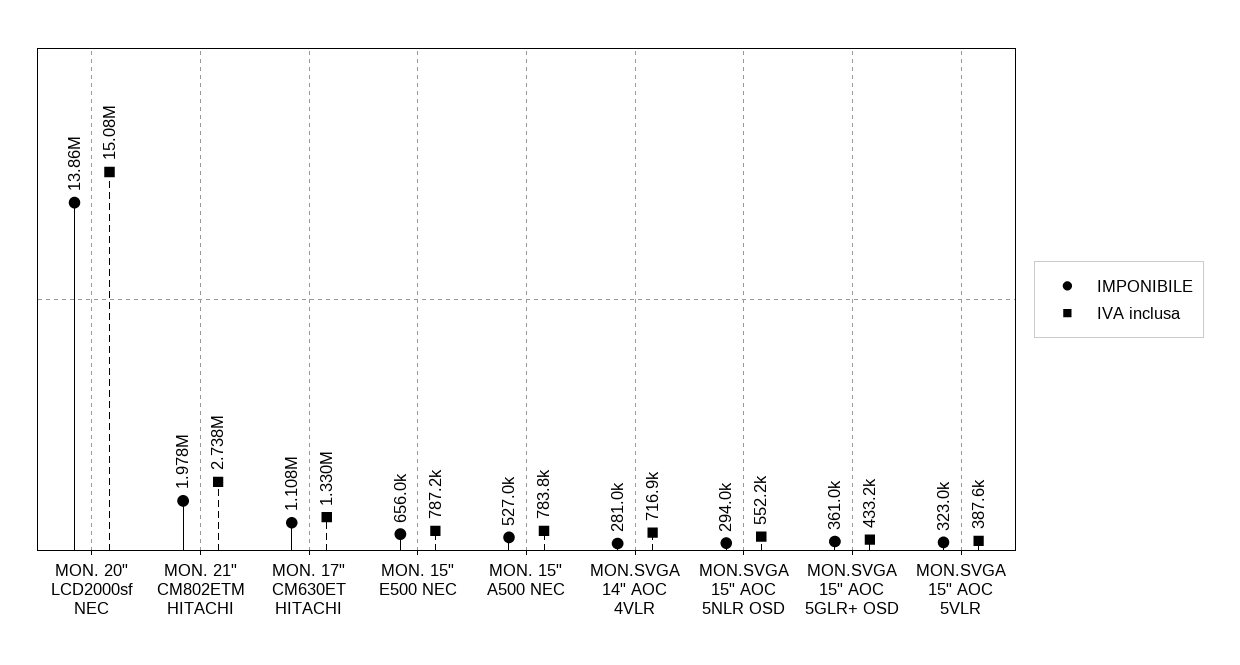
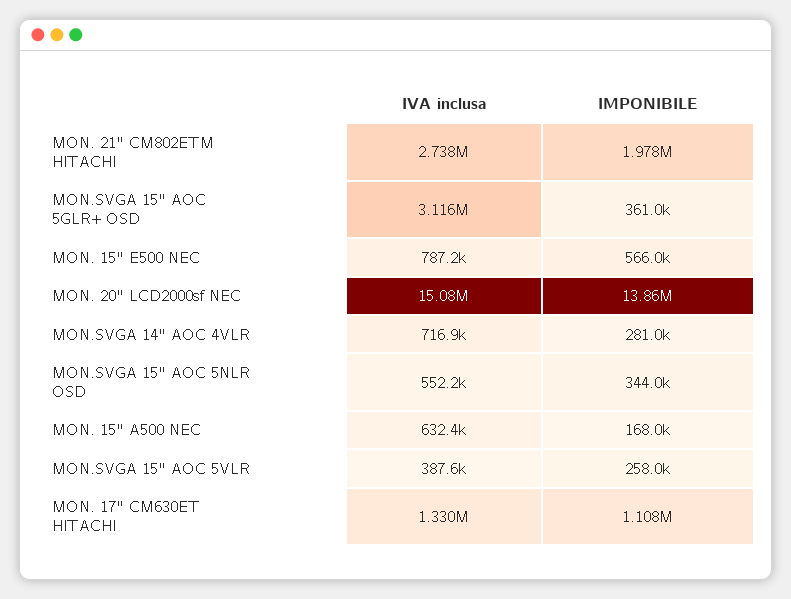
  {
    "IMPONIBILE": {
      "MON. 20\" LCD2000sf NEC": 13860000,
      "MON. 21\" CM802ETM HITACHI": 1978000,
      "MON. 17\" CM630ET HITACHI": 1108000,
-     "MON. 15\" E500 NEC": 656000,
+     "MON. 15\" E500 NEC": 566000,
-     "MON. 15\" A500 NEC": 527000,
+     "MON. 15\" A500 NEC": 168000,
      "MON.SVGA 14\" AOC 4VLR": 281000,
-     "MON.SVGA 15\" AOC 5NLR OSD": 294000,
+     "MON.SVGA 15\" AOC 5NLR OSD": 344000,
      "MON.SVGA 15\" AOC 5GLR+ OSD": 361000,
-     "MON.SVGA 15\" AOC 5VLR": 323000
+     "MON.SVGA 15\" AOC 5VLR": 258000
    },
    "IVA inclusa": {
      "MON. 20\" LCD2000sf NEC": 15080000,
      "MON. 21\" CM802ETM HITACHI": 2738000,
      "MON. 17\" CM630ET HITACHI": 1330000,
      "MON. 15\" E500 NEC": 787200,
-     "MON. 15\" A500 NEC": 783800,
+     "MON. 15\" A500 NEC": 632400,
      "MON.SVGA 14\" AOC 4VLR": 716900,
      "MON.SVGA 15\" AOC 5NLR OSD": 552200,
-     "MON.SVGA 15\" AOC 5GLR+ OSD": 433200,
+     "MON.SVGA 15\" AOC 5GLR+ OSD": 3116000,
      "MON.SVGA 15\" AOC 5VLR": 387600
    }
  }

